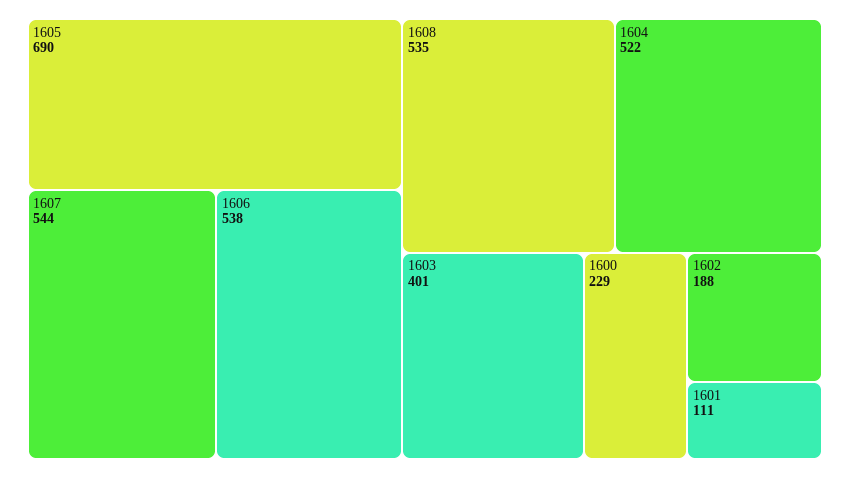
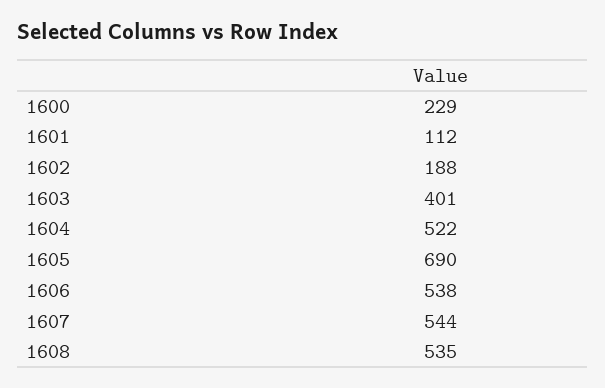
  {
    "1605": 690,
    "1607": 544,
    "1606": 538,
    "1608": 535,
    "1604": 522,
    "1603": 401,
    "1600": 229,
    "1602": 188,
-   "1601": 111
+   "1601": 112
  }

